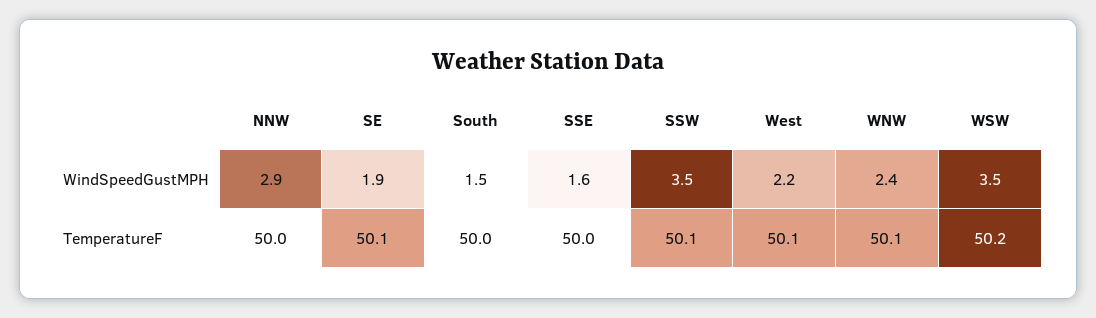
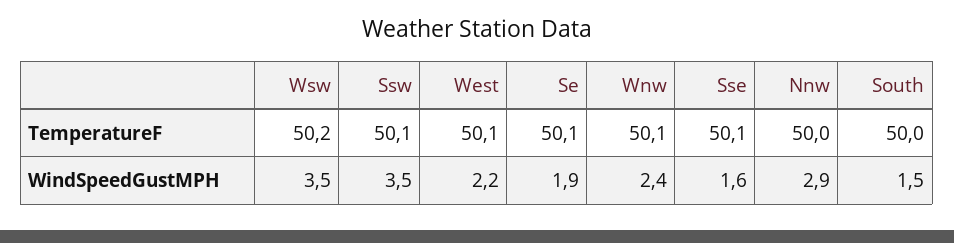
  {
    "NNW": {
      "WindSpeedGustMPH": 2.9,
      "TemperatureF": 50
    },
    "SE": {
      "WindSpeedGustMPH": 1.9,
      "TemperatureF": 50.1
    },
    "South": {
      "WindSpeedGustMPH": 1.5,
      "TemperatureF": 50
    },
    "SSE": {
      "WindSpeedGustMPH": 1.6,
-     "TemperatureF": 50
+     "TemperatureF": 50.1
    },
    "SSW": {
      "WindSpeedGustMPH": 3.5,
      "TemperatureF": 50.1
    },
    "West": {
      "WindSpeedGustMPH": 2.2,
      "TemperatureF": 50.1
    },
    "WNW": {
      "WindSpeedGustMPH": 2.4,
      "TemperatureF": 50.1
    },
    "WSW": {
      "WindSpeedGustMPH": 3.5,
      "TemperatureF": 50.2
    }
  }

